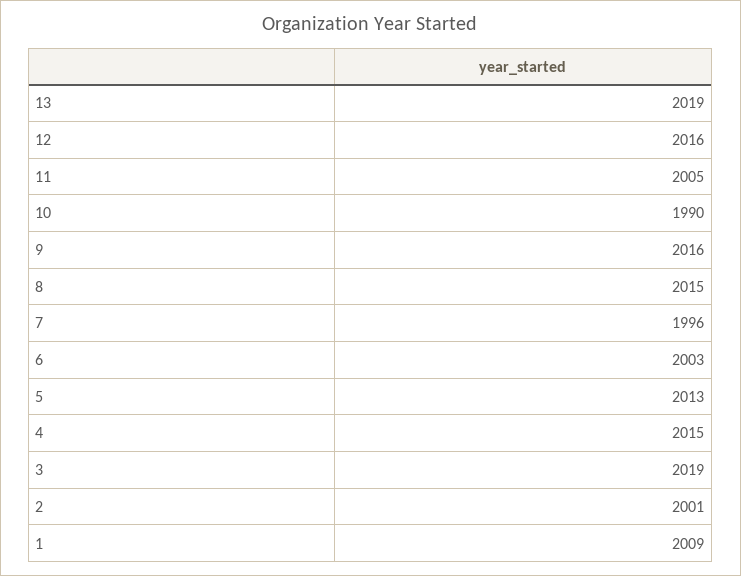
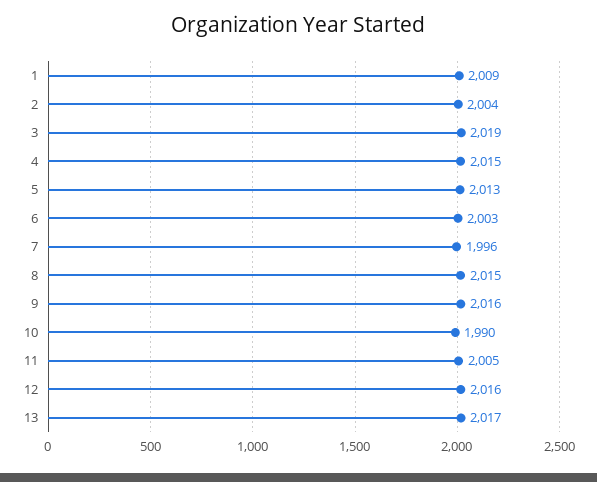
  {
-   "13": 2019,
+   "13": 2017,
    "12": 2016,
    "11": 2005,
    "10": 1990,
    "9": 2016,
    "8": 2015,
    "7": 1996,
    "6": 2003,
    "5": 2013,
    "4": 2015,
    "3": 2019,
-   "2": 2001,
+   "2": 2004,
    "1": 2009
  }

